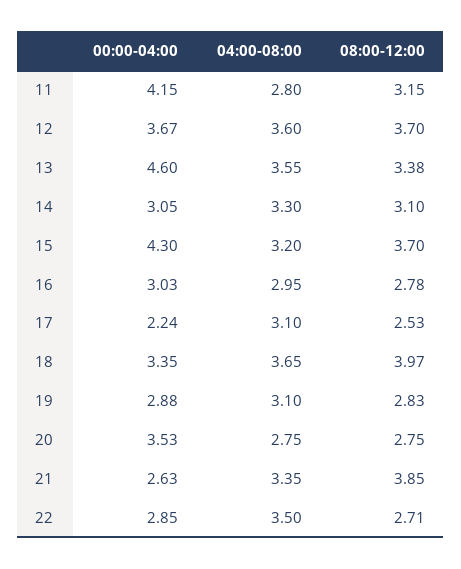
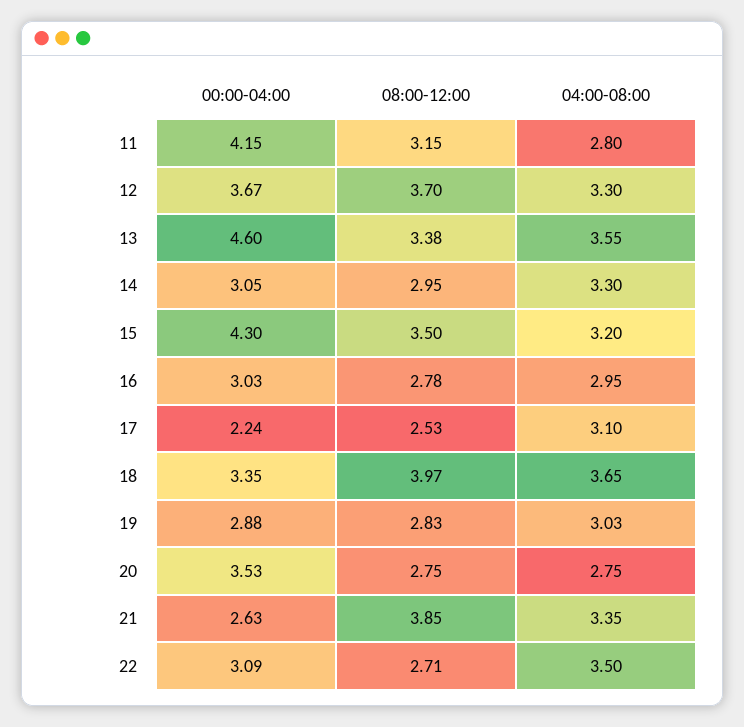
  {
    "00:00-04:00": {
      "11": 4.15,
      "12": 3.67,
      "13": 4.6,
      "14": 3.05,
      "15": 4.3,
      "16": 3.03,
      "17": 2.24,
      "18": 3.35,
      "19": 2.88,
      "20": 3.53,
      "21": 2.63,
-     "22": 2.85
+     "22": 3.09
    },
    "04:00-08:00": {
      "11": 2.8,
-     "12": 3.6,
+     "12": 3.3,
      "13": 3.55,
      "14": 3.3,
      "15": 3.2,
      "16": 2.95,
      "17": 3.1,
      "18": 3.65,
-     "19": 3.1,
+     "19": 3.03,
      "20": 2.75,
      "21": 3.35,
      "22": 3.5
    },
    "08:00-12:00": {
      "11": 3.15,
      "12": 3.7,
      "13": 3.38,
-     "14": 3.1,
+     "14": 2.95,
-     "15": 3.7,
+     "15": 3.5,
      "16": 2.78,
      "17": 2.53,
      "18": 3.97,
      "19": 2.83,
      "20": 2.75,
      "21": 3.85,
      "22": 2.71
    }
  }

